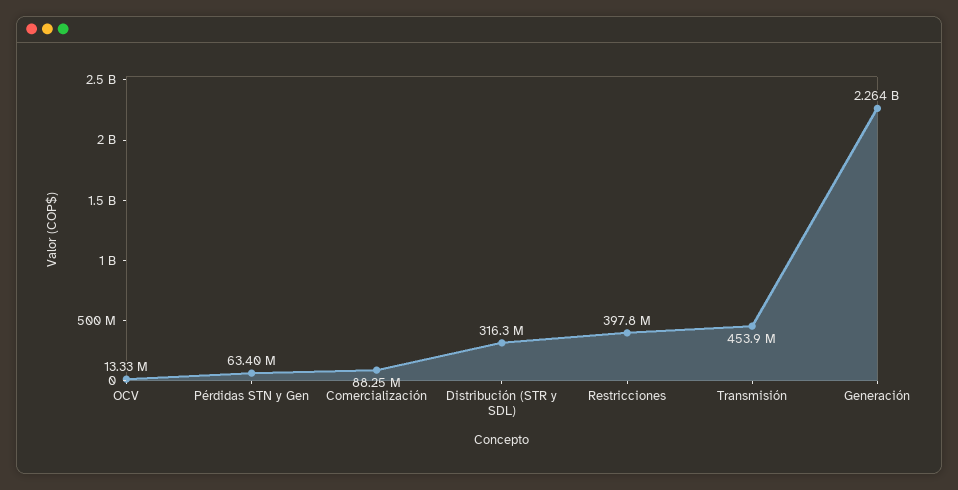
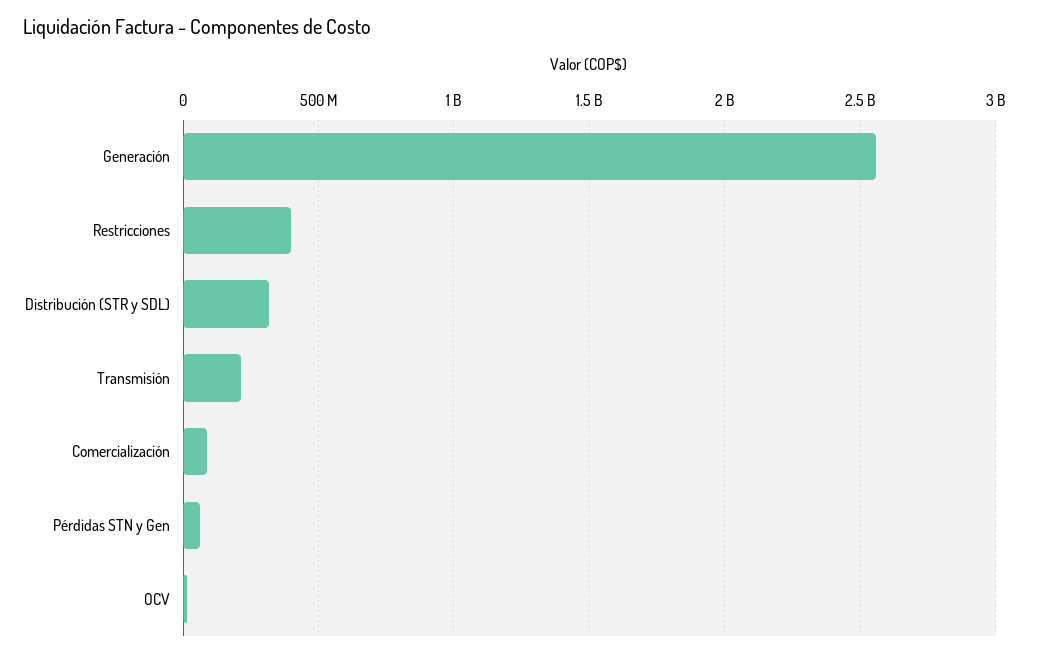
  {
    "OCV": 13330000,
    "Pérdidas STN y Gen": 63400000,
    "Comercialización": 88250000,
    "Distribución (STR y SDL)": 316300000,
    "Restricciones": 397800000,
-   "Transmisión": 453900000,
+   "Transmisión": 200000000,
-   "Generación": 2264000000
+   "Generación": 2550000000
  }

